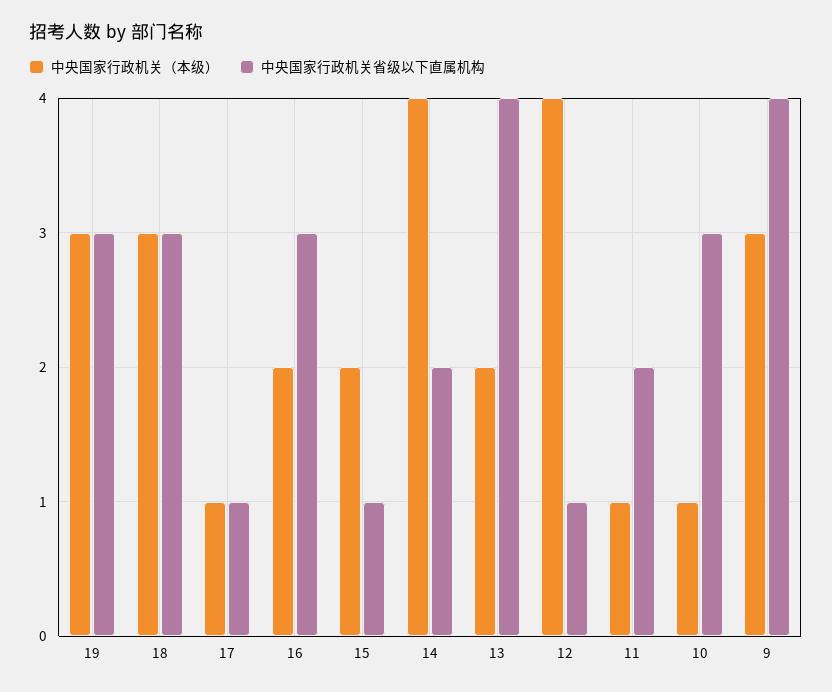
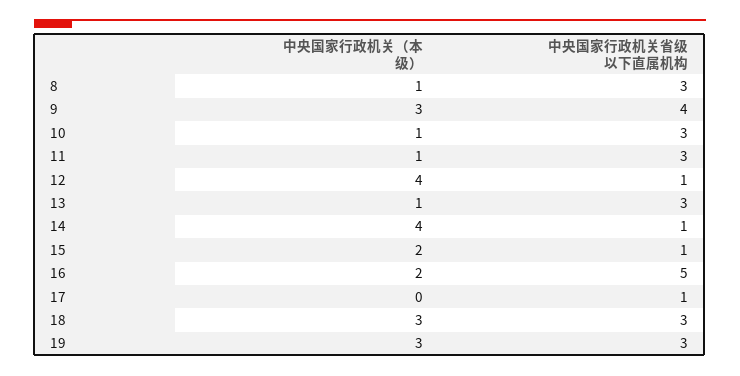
  {
    "中央国家行政机关（本级）": {
      "19": 3,
      "18": 3,
-     "17": 1,
+     "17": 0,
      "16": 2,
      "15": 2,
      "14": 4,
-     "13": 2,
+     "13": 1,
      "12": 4,
      "11": 1,
      "10": 1,
-     "9": 3
+     "9": 3,
+     "8": 1
    },
    "中央国家行政机关省级以下直属机构": {
      "19": 3,
      "18": 3,
      "17": 1,
-     "16": 3,
+     "16": 5,
      "15": 1,
-     "14": 2,
+     "14": 1,
-     "13": 4,
+     "13": 3,
      "12": 1,
-     "11": 2,
+     "11": 3,
      "10": 3,
-     "9": 4
+     "9": 4,
+     "8": 3
    }
  }

